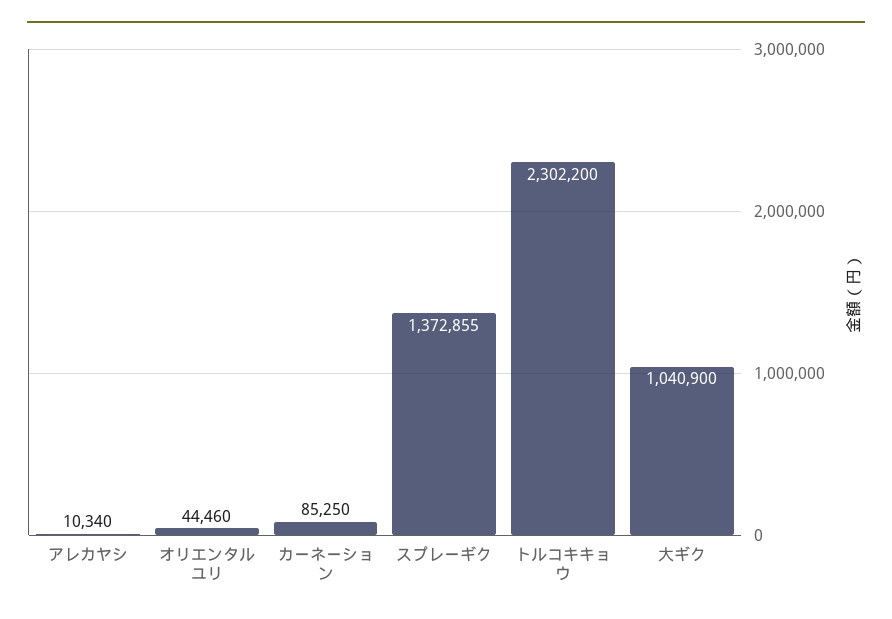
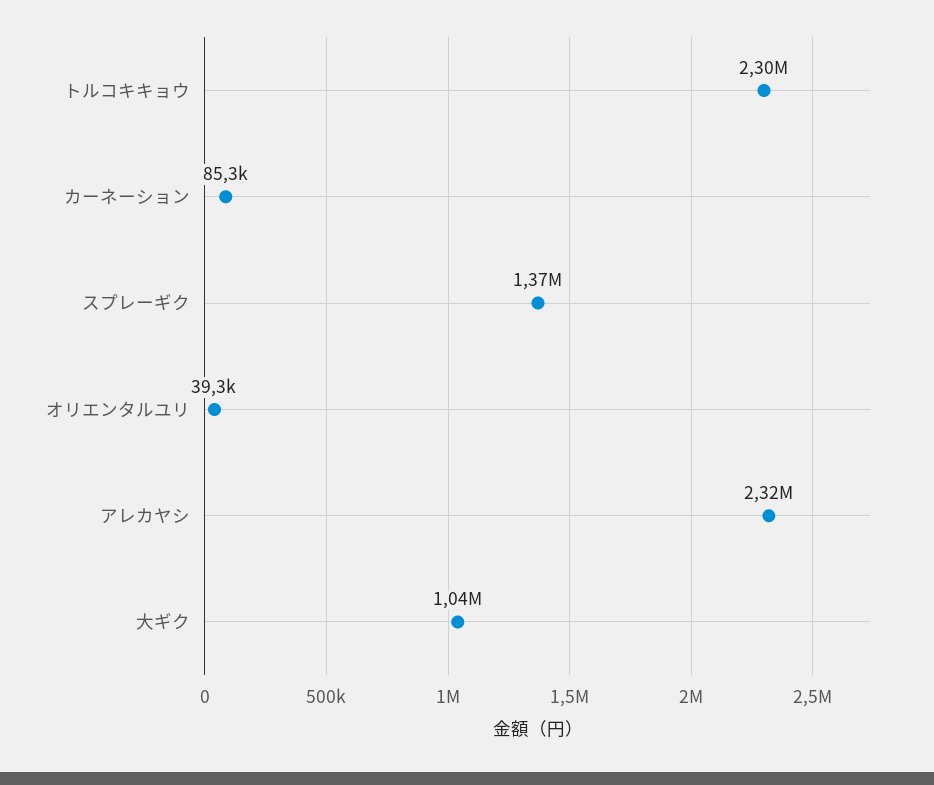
  {
-   "アレカヤシ": 10340,
+   "アレカヤシ": 2320000,
-   "オリエンタルユリ": 44460,
+   "オリエンタルユリ": 39300,
    "カーネーション": 85250,
    "スプレーギク": 1372855,
    "トルコキキョウ": 2302200,
    "大ギク": 1040900
  }

